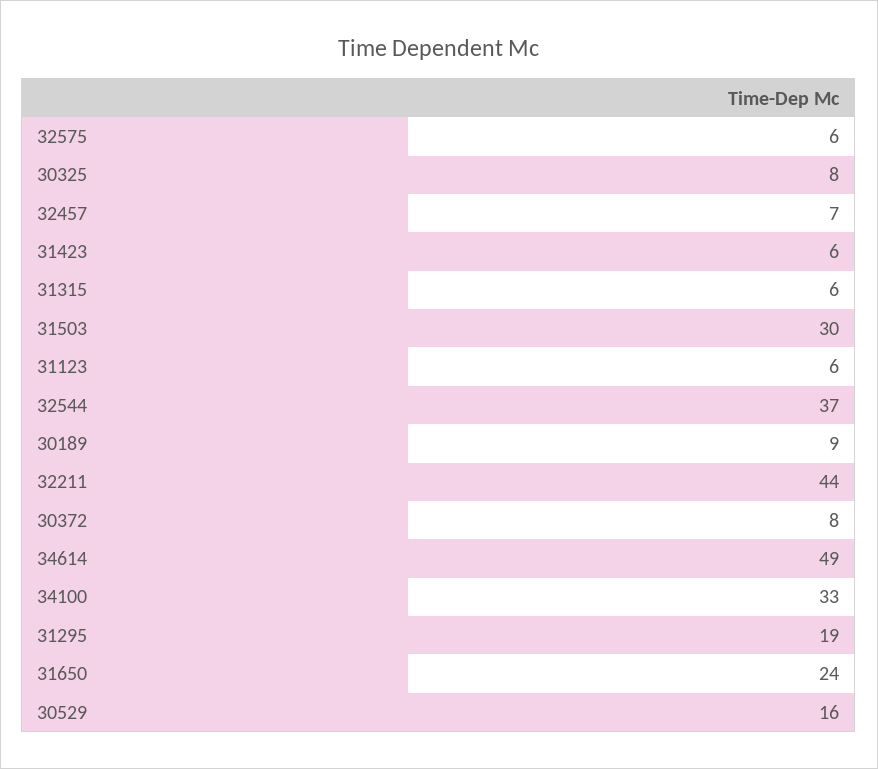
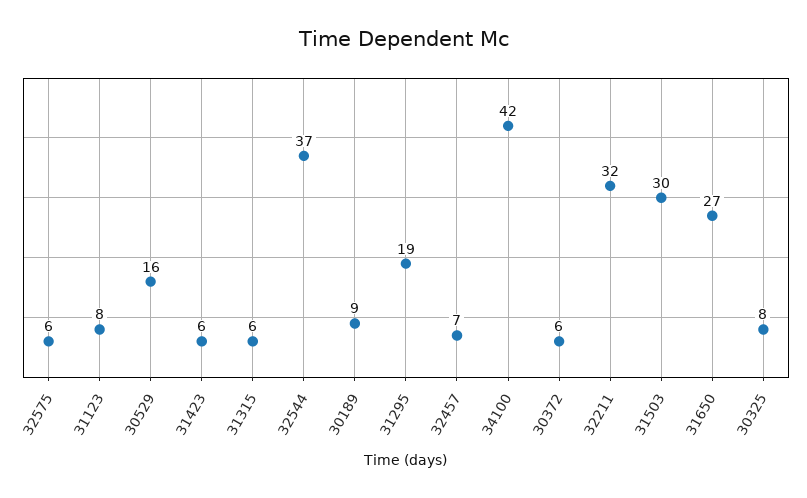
  {
    "32575": 6,
    "30325": 8,
    "32457": 7,
    "31423": 6,
    "31315": 6,
    "31503": 30,
-   "31123": 6,
+   "31123": 8,
    "32544": 37,
    "30189": 9,
-   "32211": 44,
+   "32211": 32,
-   "30372": 8,
+   "30372": 6,
-   "34614": 49,
-   "34100": 33,
+   "34100": 42,
    "31295": 19,
-   "31650": 24,
+   "31650": 27,
    "30529": 16
  }

